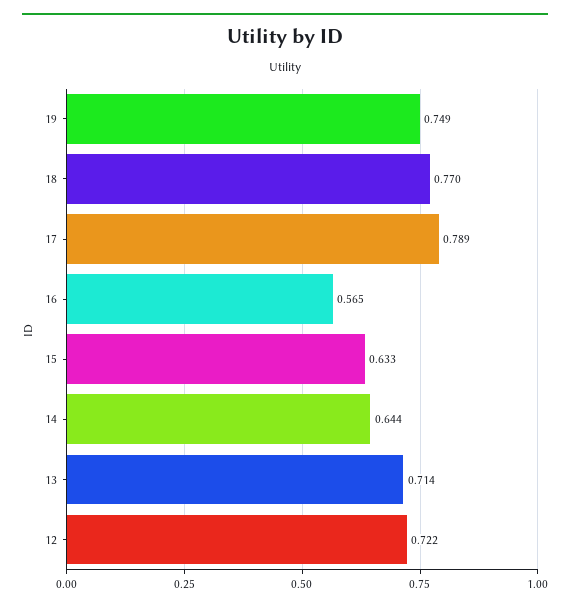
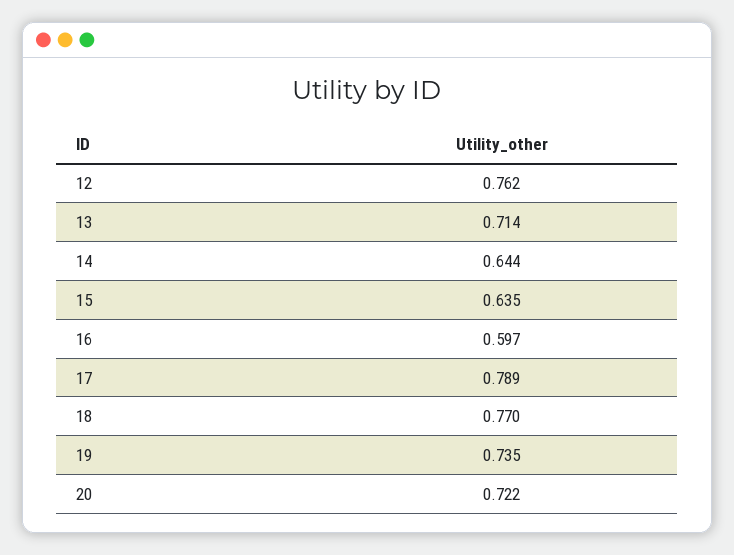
  {
-   "19": 0.749,
+   "19": 0.735,
    "18": 0.77,
    "17": 0.789,
-   "16": 0.565,
+   "16": 0.597,
-   "15": 0.633,
+   "15": 0.635,
    "14": 0.644,
    "13": 0.714,
-   "12": 0.722
+   "12": 0.762,
+   "20": 0.722
  }

